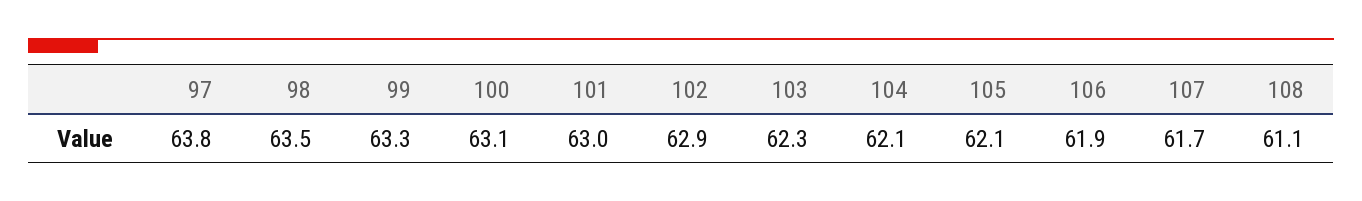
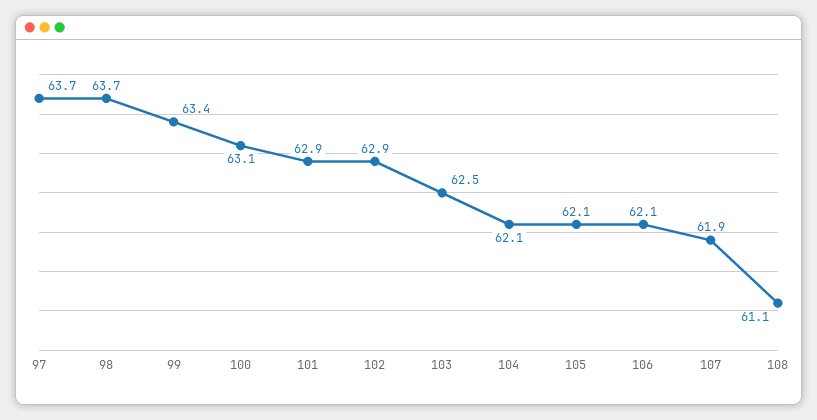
  {
-   "97": 63.8,
+   "97": 63.7,
-   "98": 63.5,
+   "98": 63.7,
-   "99": 63.3,
+   "99": 63.4,
    "100": 63.1,
-   "101": 63,
+   "101": 62.9,
    "102": 62.9,
-   "103": 62.3,
+   "103": 62.5,
    "104": 62.1,
    "105": 62.1,
-   "106": 61.9,
+   "106": 62.1,
-   "107": 61.7,
+   "107": 61.9,
    "108": 61.1
  }

